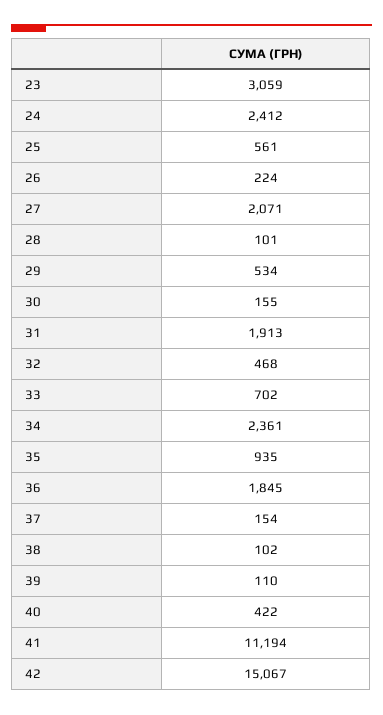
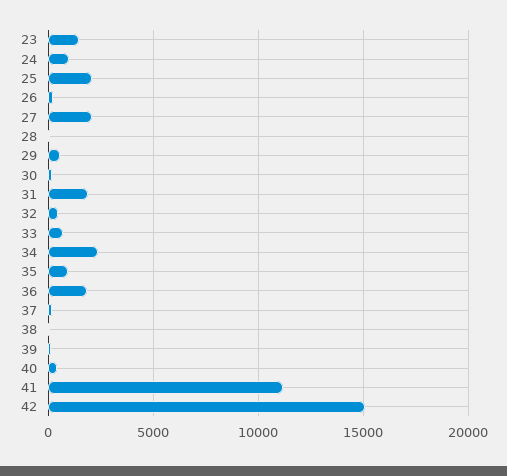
  {
-   "23": 3059,
+   "23": 1500,
-   "24": 2412,
+   "24": 1000,
-   "25": 561,
+   "25": 2000,
    "26": 224,
    "27": 2071,
    "28": 101,
    "29": 534,
    "30": 155,
    "31": 1913,
    "32": 468,
    "33": 702,
    "34": 2361,
    "35": 935,
    "36": 1845,
    "37": 154,
    "38": 102,
    "39": 110,
    "40": 422,
    "41": 11194,
    "42": 15067
  }

